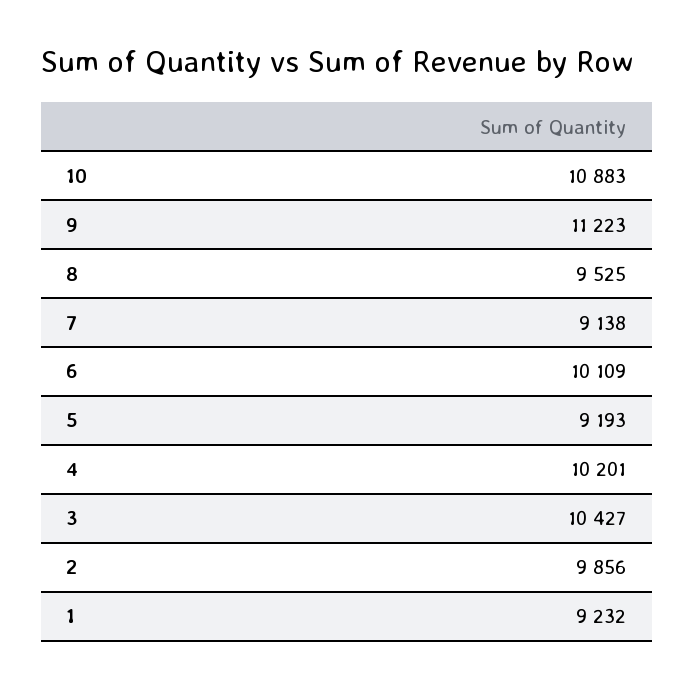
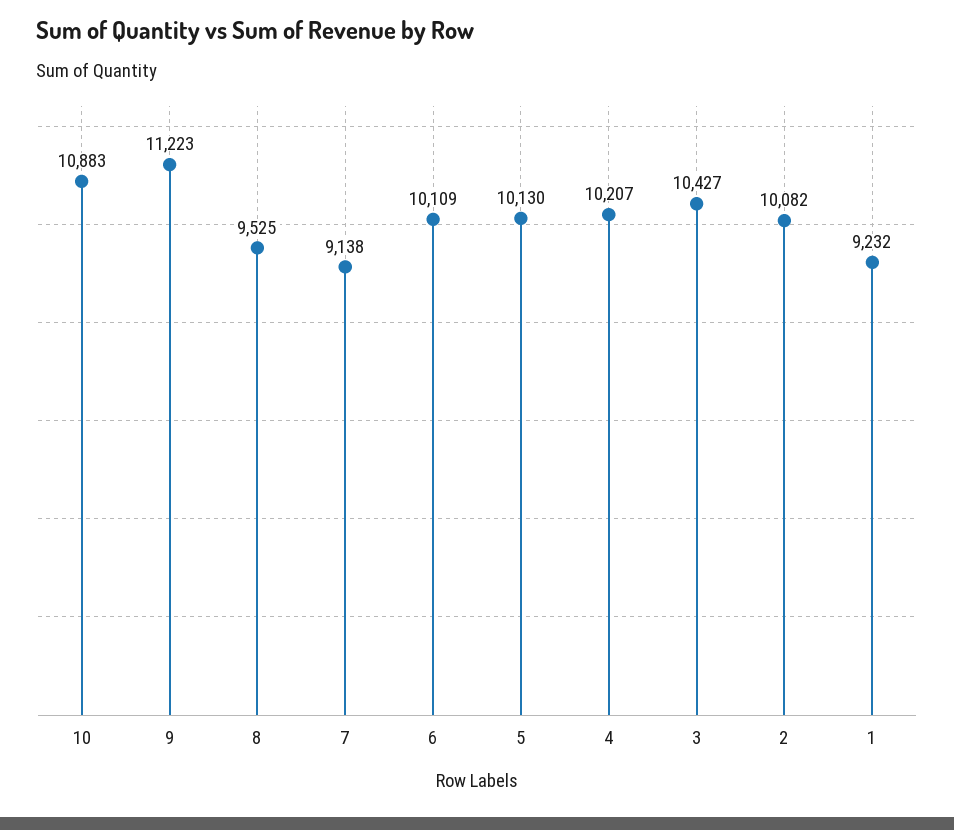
  {
    "10": 10883,
    "9": 11223,
    "8": 9525,
    "7": 9138,
    "6": 10109,
-   "5": 9193,
+   "5": 10130,
-   "4": 10201,
+   "4": 10207,
    "3": 10427,
-   "2": 9856,
+   "2": 10082,
    "1": 9232
  }

